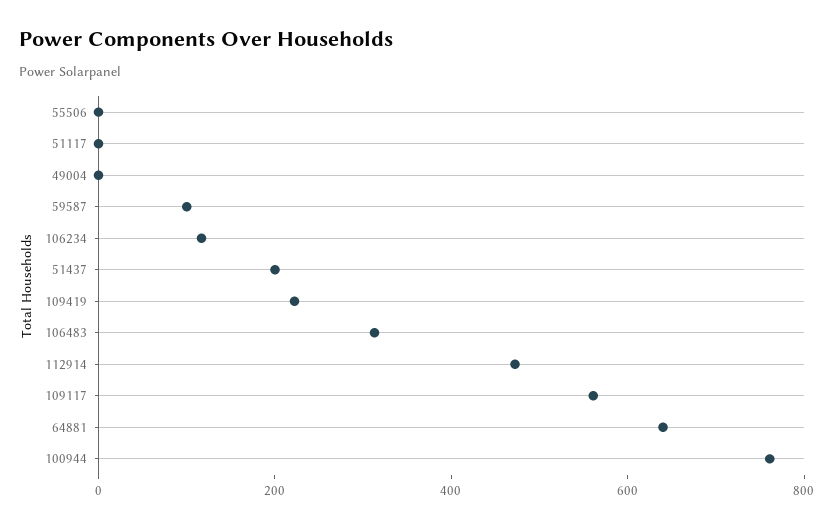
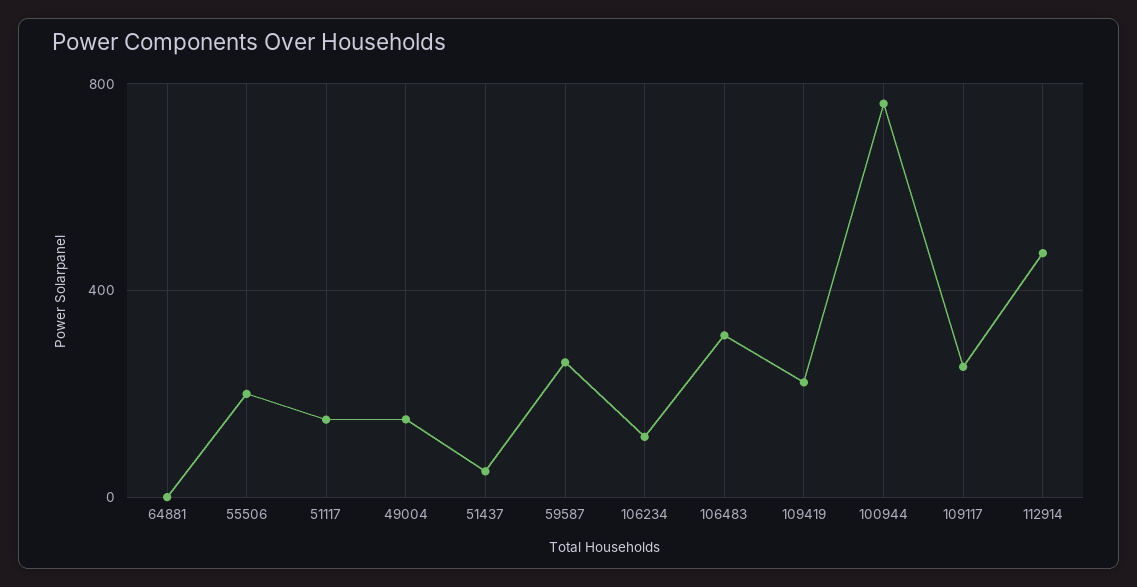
  {
-   "55506": 0,
+   "55506": 200,
-   "51117": 0,
+   "51117": 150,
-   "49004": 0,
+   "49004": 150,
-   "59587": 100,
+   "59587": 250,
    "106234": 100,
-   "51437": 200,
+   "51437": 50,
    "109419": 200,
    "106483": 300,
    "112914": 450,
-   "109117": 550,
+   "109117": 250,
-   "64881": 650,
+   "64881": 0,
    "100944": 750
  }

